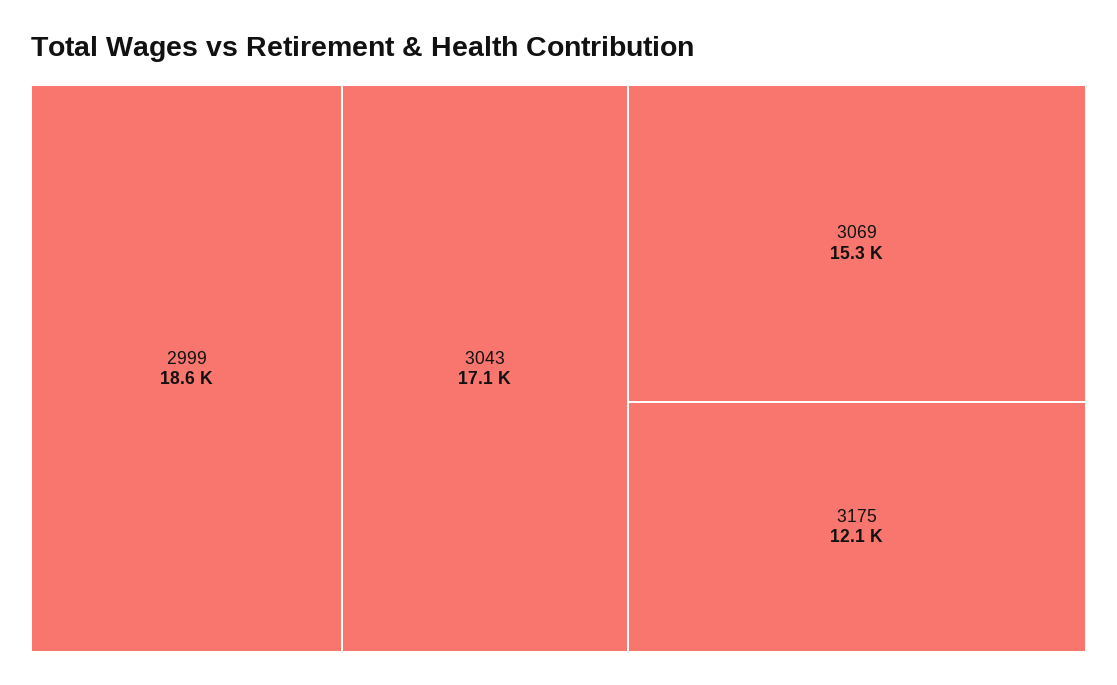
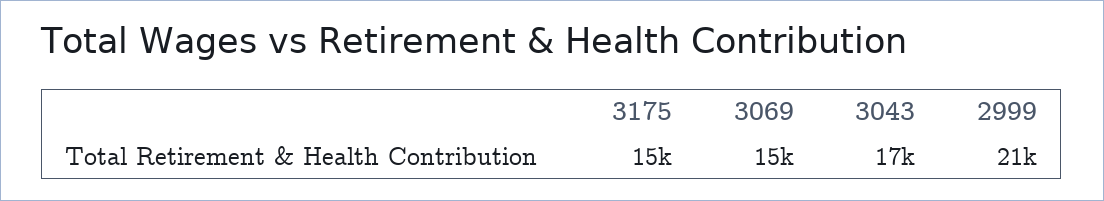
  {
-   "2999": 18600,
+   "2999": 21000,
    "3043": 17100,
    "3069": 15300,
-   "3175": 12100
+   "3175": 15000
  }

